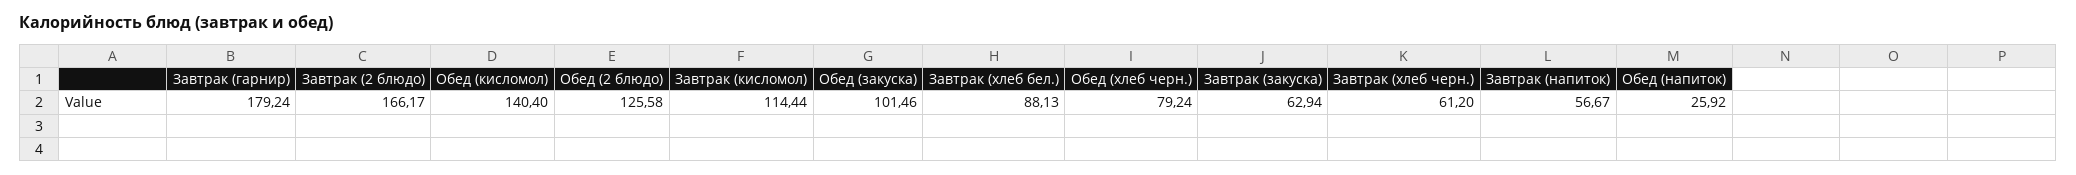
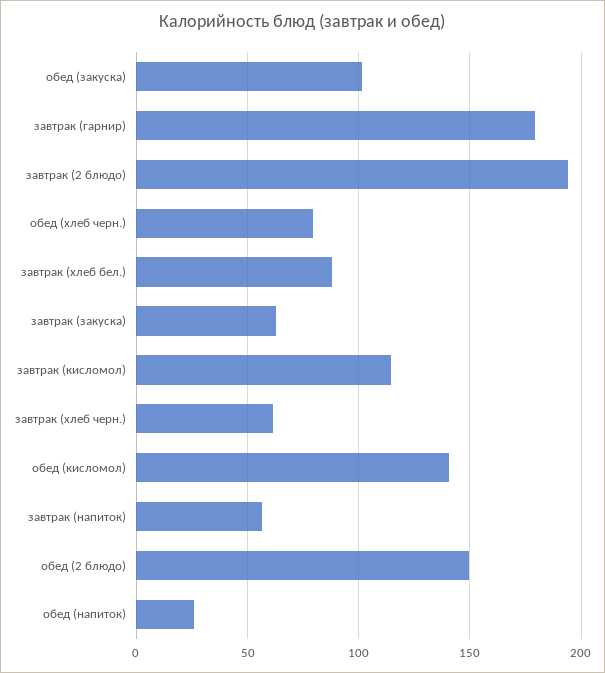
  {
    "Завтрак (гарнир)": 179.24,
-   "Завтрак (2 блюдо)": 166.17,
+   "Завтрак (2 блюдо)": 195,
    "Обед (кисломол)": 140.4,
-   "Обед (2 блюдо)": 125.58,
+   "Обед (2 блюдо)": 150,
    "Завтрак (кисломол)": 114.44,
    "Обед (закуска)": 101.46,
    "Завтрак (хлеб бел.)": 88.13,
    "Обед (хлеб черн.)": 79.24,
    "Завтрак (закуска)": 62.94,
    "Завтрак (хлеб черн.)": 61.2,
    "Завтрак (напиток)": 56.67,
    "Обед (напиток)": 25.92
  }

